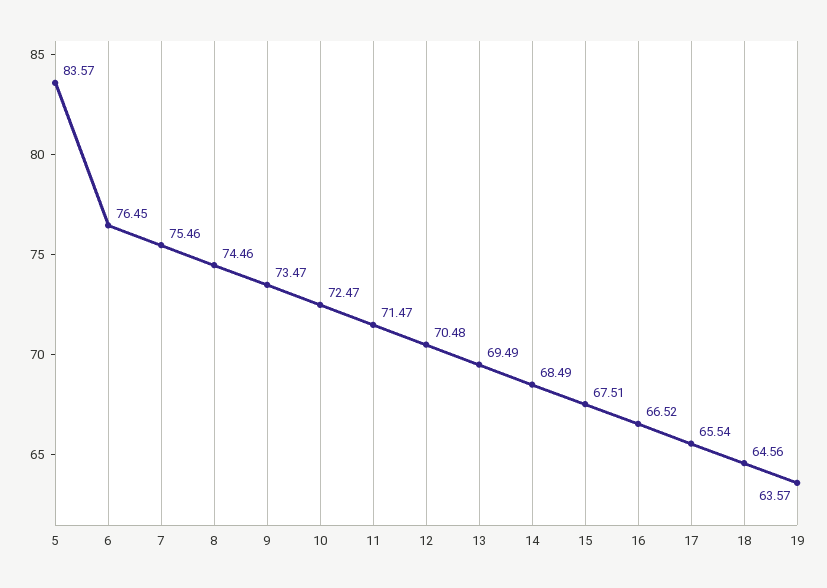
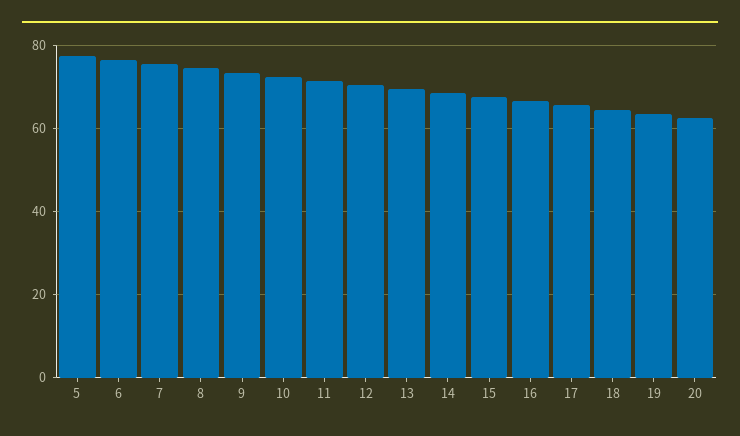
  {
-   "5": 83.57,
+   "5": 78,
    "6": 76.45,
    "7": 75.46,
    "8": 74.46,
    "9": 73.47,
    "10": 72.47,
    "11": 71.47,
    "12": 70.48,
    "13": 69.49,
    "14": 68.49,
    "15": 67.51,
    "16": 66.52,
    "17": 65.54,
    "18": 64.56,
-   "19": 63.57
+   "19": 63.57,
+   "20": 62
  }

